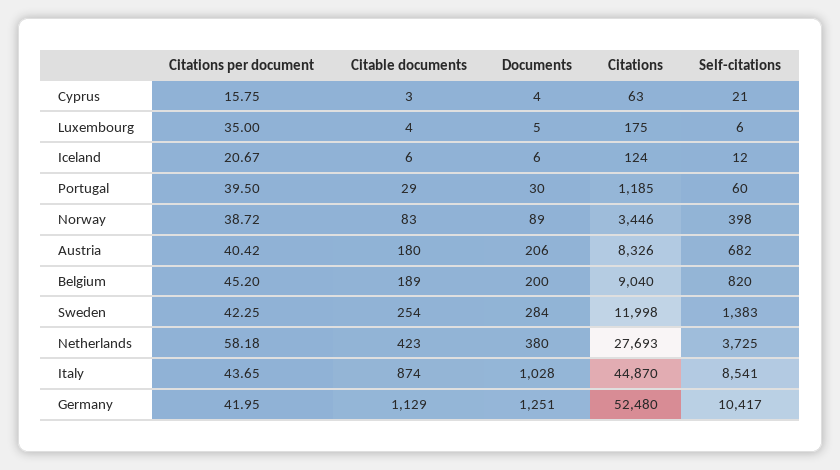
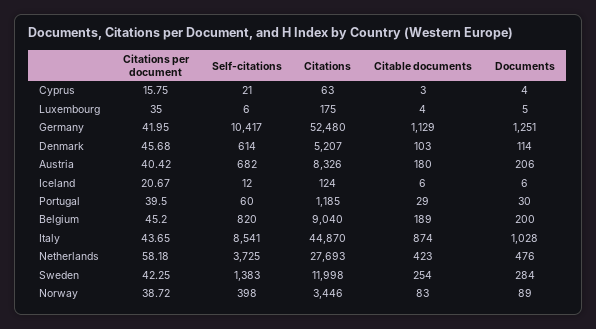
  {
    "Citations per document": {
      "Cyprus": 15.75,
      "Luxembourg": 35,
      "Iceland": 20.67,
      "Portugal": 39.5,
      "Norway": 38.72,
      "Austria": 40.42,
      "Belgium": 45.2,
      "Sweden": 42.25,
      "Netherlands": 58.18,
      "Italy": 43.65,
-     "Germany": 41.95
+     "Germany": 41.95,
+     "Denmark": 45.68
    },
    "Citable documents": {
      "Cyprus": 3,
      "Luxembourg": 4,
      "Iceland": 6,
      "Portugal": 29,
      "Norway": 83,
      "Austria": 180,
      "Belgium": 189,
      "Sweden": 254,
      "Netherlands": 423,
      "Italy": 874,
-     "Germany": 1129
+     "Germany": 1129,
+     "Denmark": 103
    },
    "Documents": {
      "Cyprus": 4,
      "Luxembourg": 5,
      "Iceland": 6,
      "Portugal": 30,
      "Norway": 89,
      "Austria": 206,
      "Belgium": 200,
      "Sweden": 284,
-     "Netherlands": 380,
+     "Netherlands": 476,
      "Italy": 1028,
-     "Germany": 1251
+     "Germany": 1251,
+     "Denmark": 114
    },
    "Citations": {
      "Cyprus": 63,
      "Luxembourg": 175,
      "Iceland": 124,
      "Portugal": 1185,
      "Norway": 3446,
      "Austria": 8326,
      "Belgium": 9040,
      "Sweden": 11998,
      "Netherlands": 27693,
      "Italy": 44870,
-     "Germany": 52480
+     "Germany": 52480,
+     "Denmark": 5207
    },
    "Self-citations": {
      "Cyprus": 21,
      "Luxembourg": 6,
      "Iceland": 12,
      "Portugal": 60,
      "Norway": 398,
      "Austria": 682,
      "Belgium": 820,
      "Sweden": 1383,
      "Netherlands": 3725,
      "Italy": 8541,
-     "Germany": 10417
+     "Germany": 10417,
+     "Denmark": 614
    }
  }

